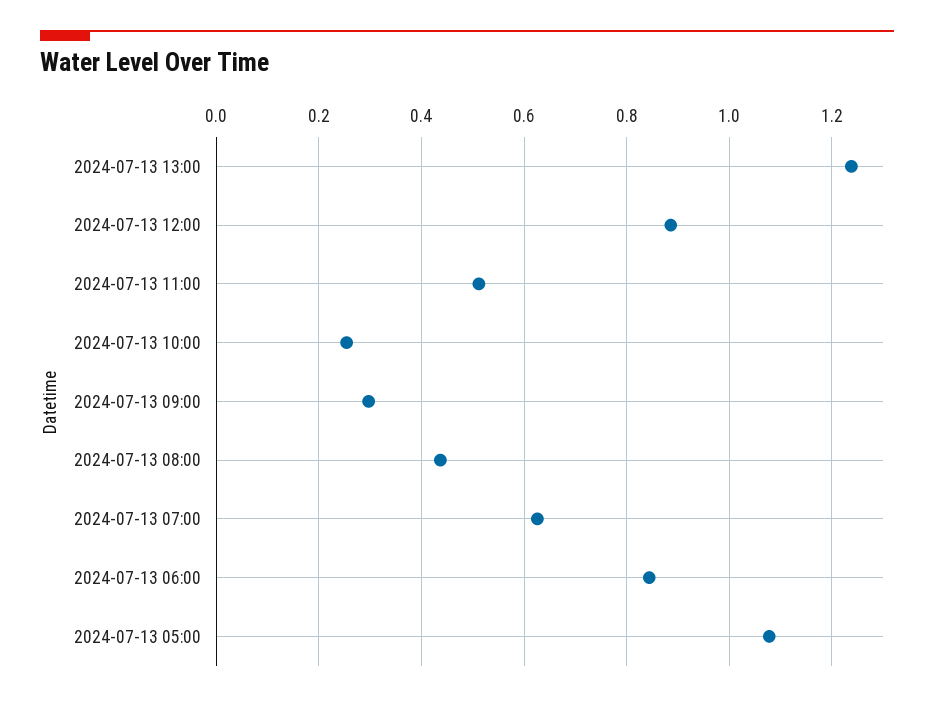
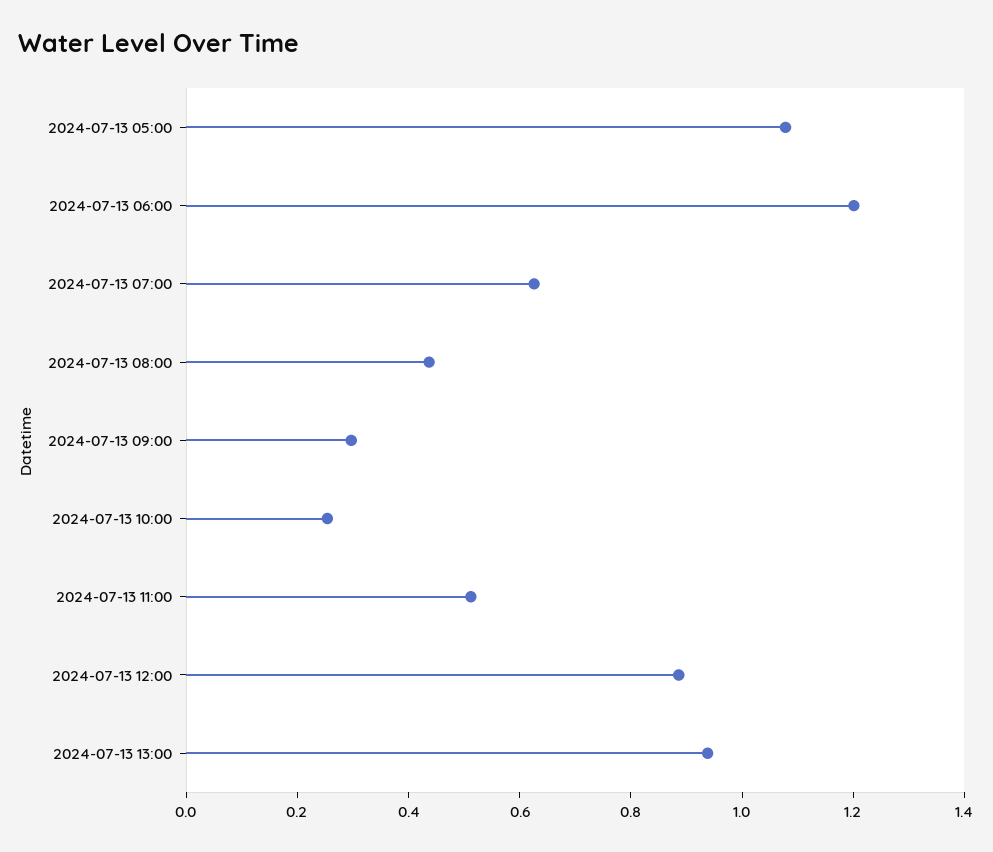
  {
-   "2024-07-13 13:00": 1.24,
+   "2024-07-13 13:00": 0.95,
    "2024-07-13 12:00": 0.88,
    "2024-07-13 11:00": 0.52,
    "2024-07-13 10:00": 0.26,
    "2024-07-13 09:00": 0.3,
    "2024-07-13 08:00": 0.44,
    "2024-07-13 07:00": 0.62,
-   "2024-07-13 06:00": 0.84,
+   "2024-07-13 06:00": 1.2,
    "2024-07-13 05:00": 1.08
  }

